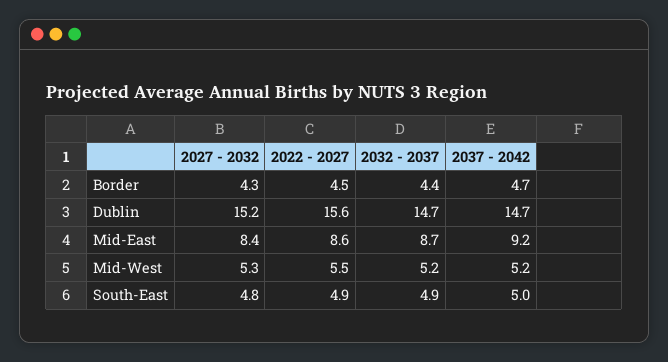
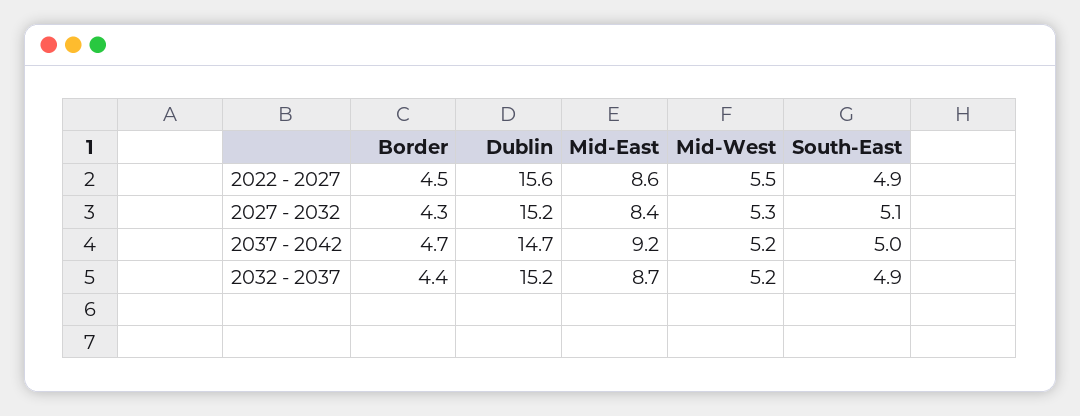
  {
    "2027 - 2032": {
      "Border": 4.3,
      "Dublin": 15.2,
      "Mid-East": 8.4,
      "Mid-West": 5.3,
-     "South-East": 4.8
+     "South-East": 5.1
    },
    "2022 - 2027": {
      "Border": 4.5,
      "Dublin": 15.6,
      "Mid-East": 8.6,
      "Mid-West": 5.5,
      "South-East": 4.9
    },
    "2032 - 2037": {
      "Border": 4.4,
-     "Dublin": 14.7,
+     "Dublin": 15.2,
      "Mid-East": 8.7,
      "Mid-West": 5.2,
      "South-East": 4.9
    },
    "2037 - 2042": {
      "Border": 4.7,
      "Dublin": 14.7,
      "Mid-East": 9.2,
      "Mid-West": 5.2,
      "South-East": 5
    }
  }

